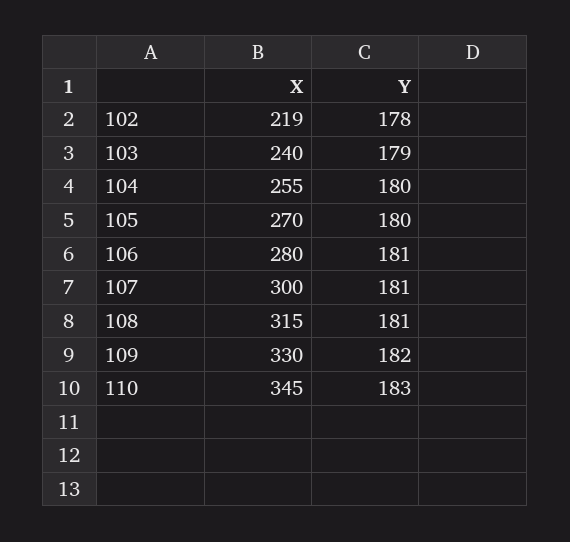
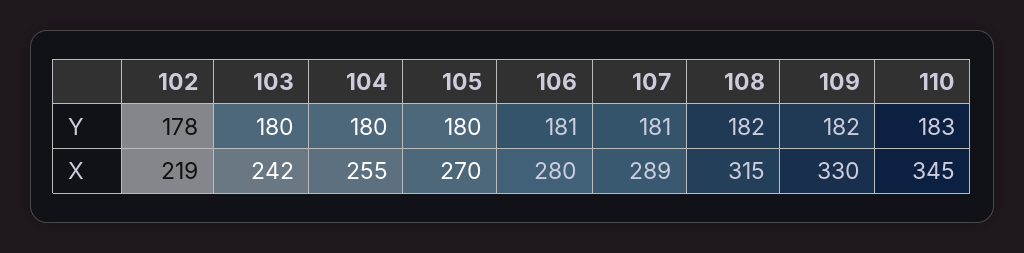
  {
    "X": {
      "102": 219,
-     "103": 240,
+     "103": 242,
      "104": 255,
      "105": 270,
      "106": 280,
-     "107": 300,
+     "107": 289,
      "108": 315,
      "109": 330,
      "110": 345
    },
    "Y": {
      "102": 178,
-     "103": 179,
+     "103": 180,
      "104": 180,
      "105": 180,
      "106": 181,
      "107": 181,
-     "108": 181,
+     "108": 182,
      "109": 182,
      "110": 183
    }
  }

